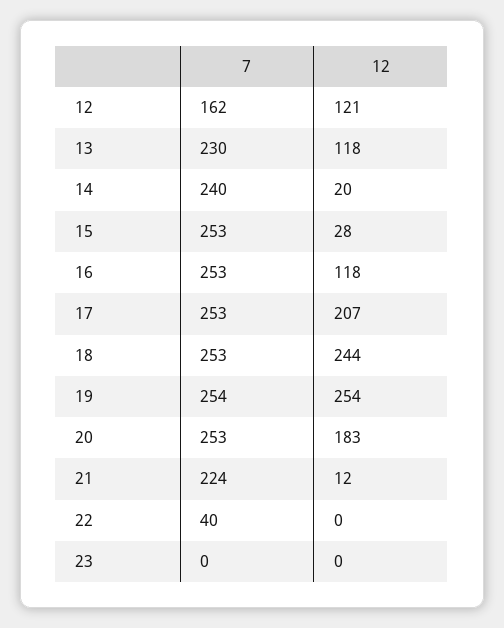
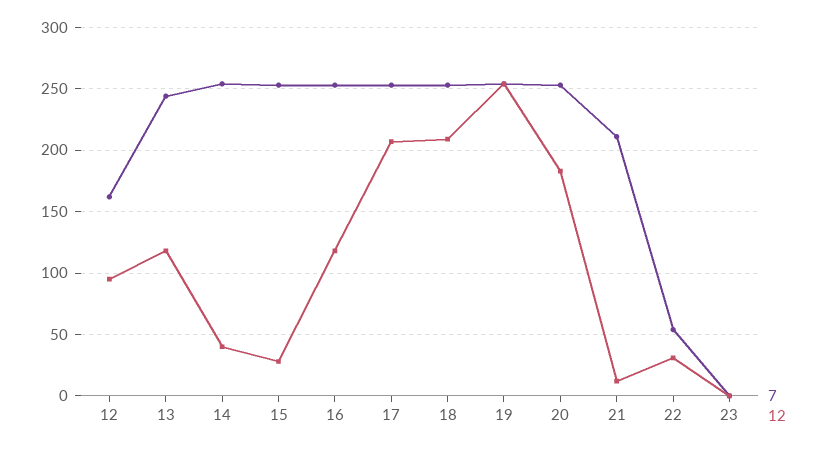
  {
    "7": {
      "12": 162,
-     "13": 230,
+     "13": 245,
-     "14": 240,
+     "14": 255,
      "15": 253,
      "16": 253,
      "17": 253,
      "18": 253,
      "19": 254,
      "20": 253,
-     "21": 224,
+     "21": 210,
-     "22": 40,
+     "22": 55,
      "23": 0
    },
    "12": {
-     "12": 121,
+     "12": 95,
      "13": 118,
-     "14": 20,
+     "14": 40,
      "15": 28,
      "16": 118,
      "17": 207,
-     "18": 244,
+     "18": 210,
      "19": 254,
      "20": 183,
      "21": 12,
-     "22": 0,
+     "22": 30,
      "23": 0
    }
  }

